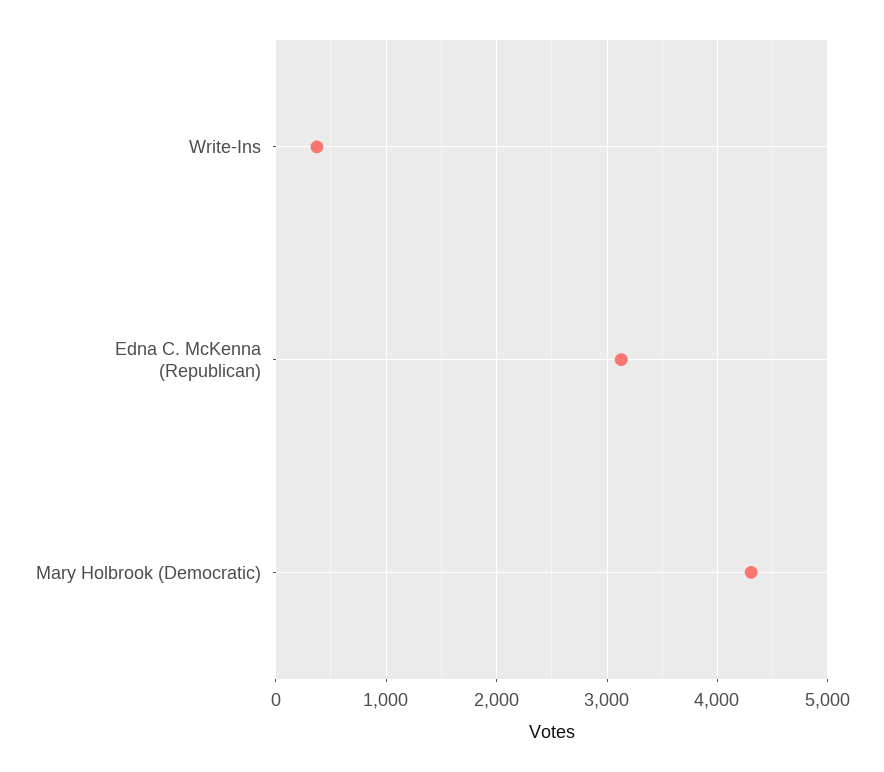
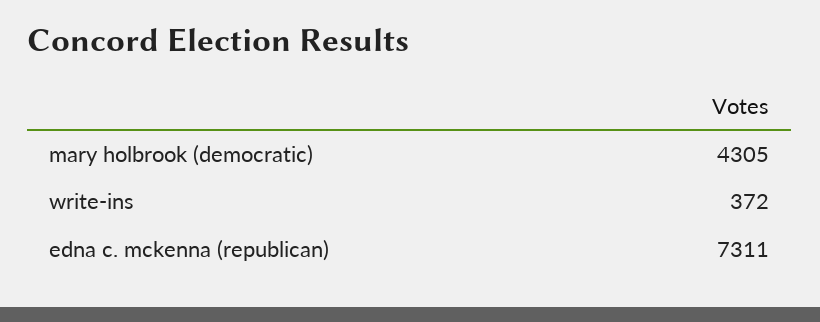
  {
    "Write-Ins": 372,
-   "Edna C. McKenna (Republican)": 3100,
+   "Edna C. McKenna (Republican)": 7311,
    "Mary Holbrook (Democratic)": 4305
  }

